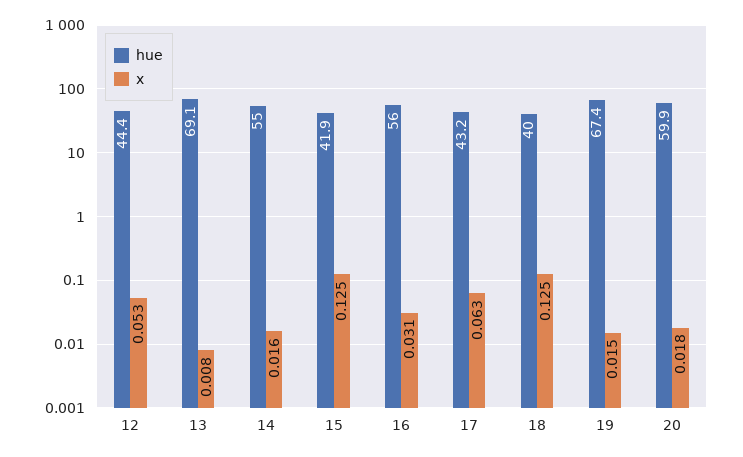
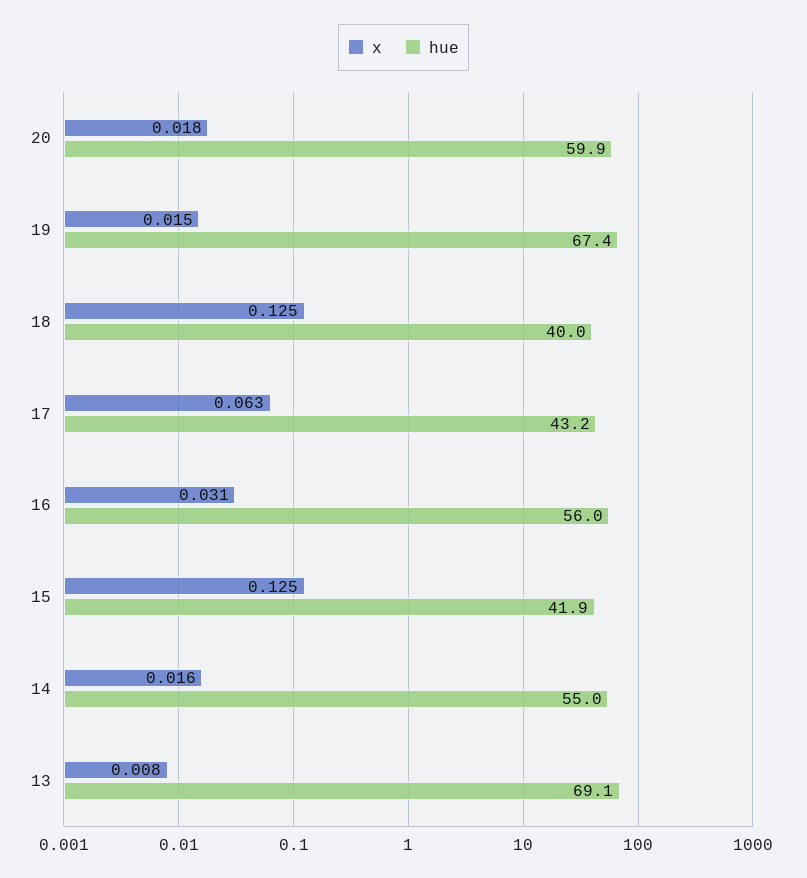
  {
    "hue": {
-     "12": 44.4,
      "13": 69.1,
      "14": 55,
      "15": 41.9,
      "16": 56,
      "17": 43.2,
      "18": 40,
      "19": 67.4,
      "20": 59.9
    },
    "x": {
-     "12": 0.053,
      "13": 0.008,
      "14": 0.016,
      "15": 0.125,
      "16": 0.031,
      "17": 0.063,
      "18": 0.125,
      "19": 0.015,
      "20": 0.018
    }
  }

